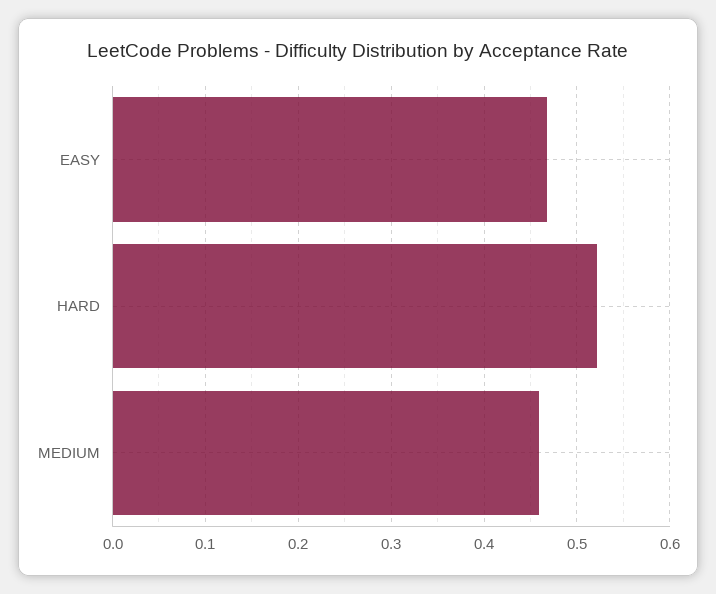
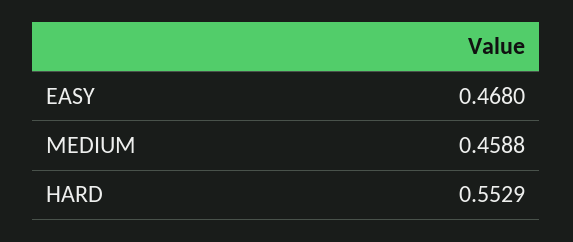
  {
    "EASY": 0.468,
-   "HARD": 0.52,
+   "HARD": 0.5529,
    "MEDIUM": 0.4588
  }

